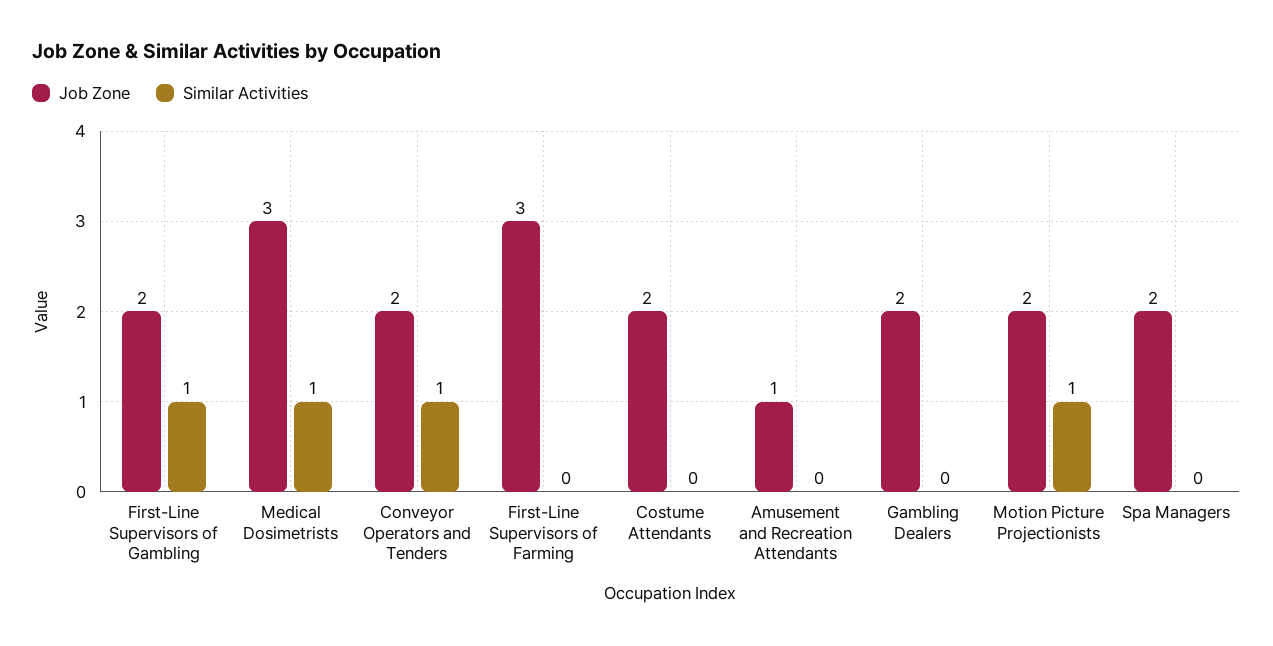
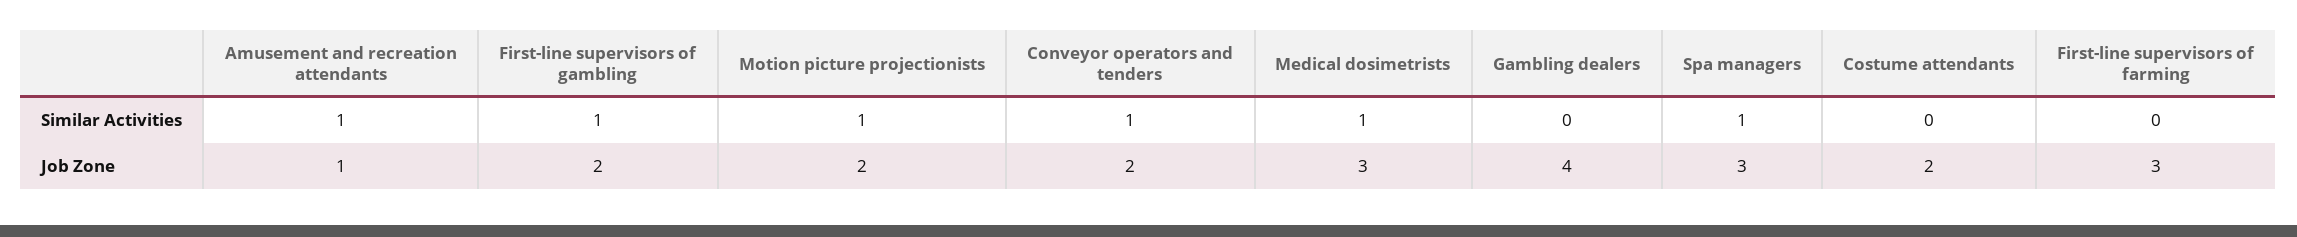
  {
    "Job Zone": {
      "First-Line Supervisors of Gambling": 2,
      "Medical Dosimetrists": 3,
      "Conveyor Operators and Tenders": 2,
      "First-Line Supervisors of Farming": 3,
      "Costume Attendants": 2,
      "Amusement and Recreation Attendants": 1,
-     "Gambling Dealers": 2,
+     "Gambling Dealers": 4,
      "Motion Picture Projectionists": 2,
-     "Spa Managers": 2
+     "Spa Managers": 3
    },
    "Similar Activities": {
      "First-Line Supervisors of Gambling": 1,
      "Medical Dosimetrists": 1,
      "Conveyor Operators and Tenders": 1,
      "First-Line Supervisors of Farming": 0,
      "Costume Attendants": 0,
-     "Amusement and Recreation Attendants": 0,
+     "Amusement and Recreation Attendants": 1,
      "Gambling Dealers": 0,
      "Motion Picture Projectionists": 1,
-     "Spa Managers": 0
+     "Spa Managers": 1
    }
  }

